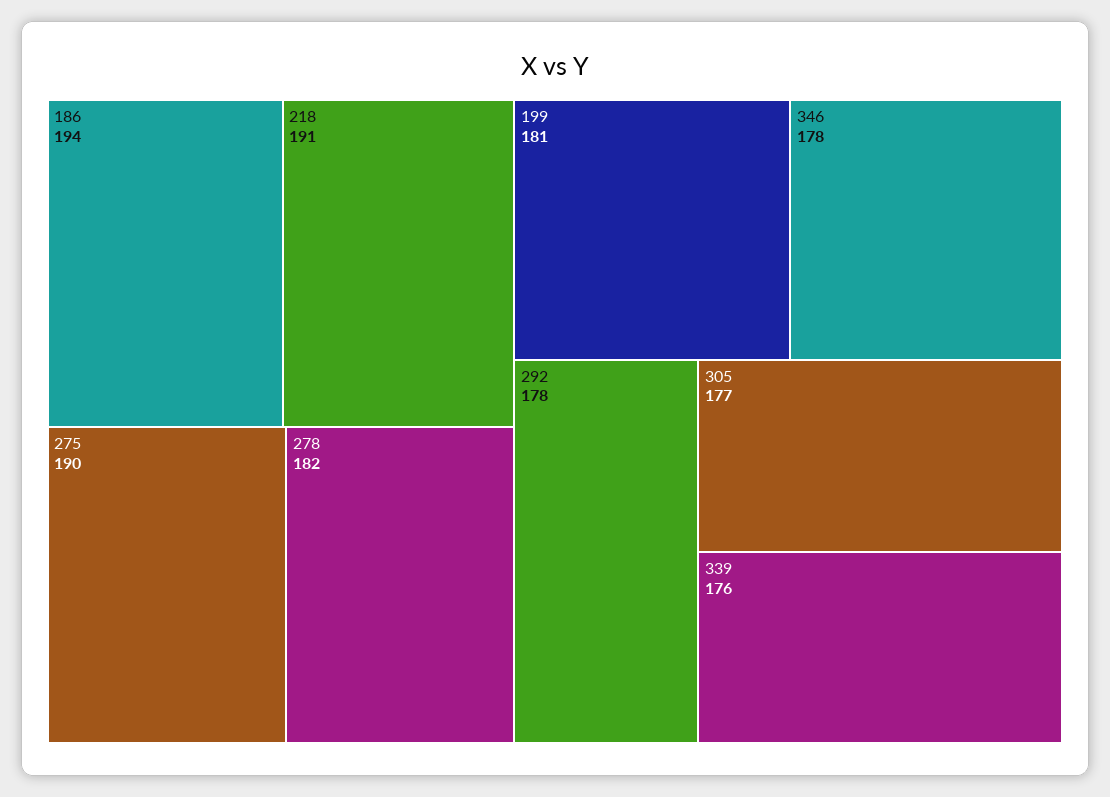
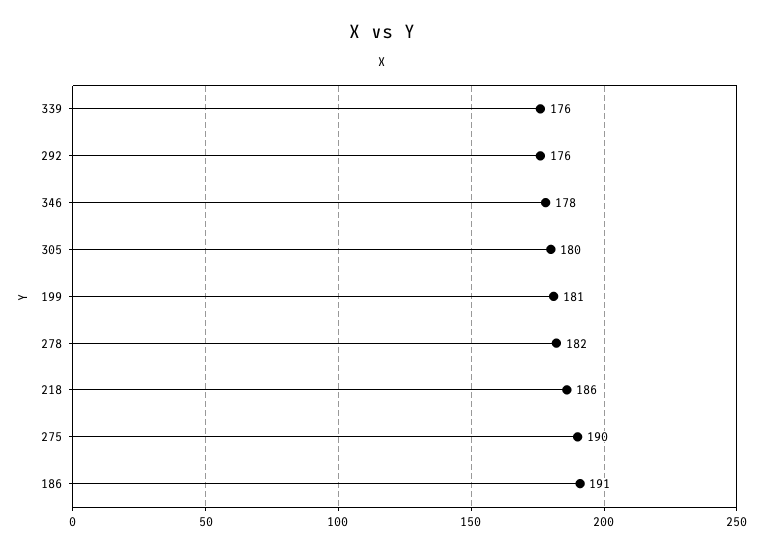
  {
-   "186": 194,
+   "186": 191,
-   "218": 191,
+   "218": 186,
    "275": 190,
    "278": 182,
    "199": 181,
    "346": 178,
-   "292": 178,
+   "292": 176,
-   "305": 177,
+   "305": 180,
    "339": 176
  }

